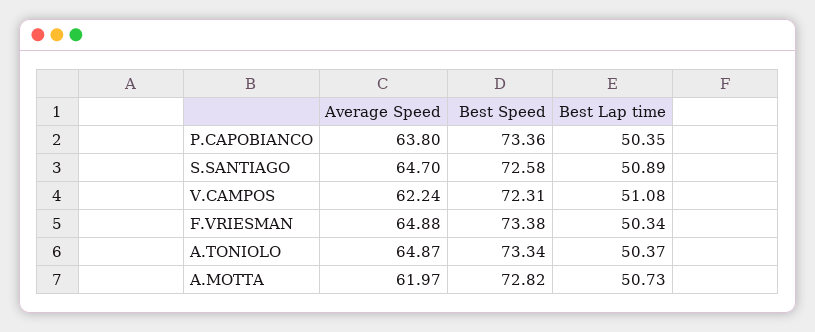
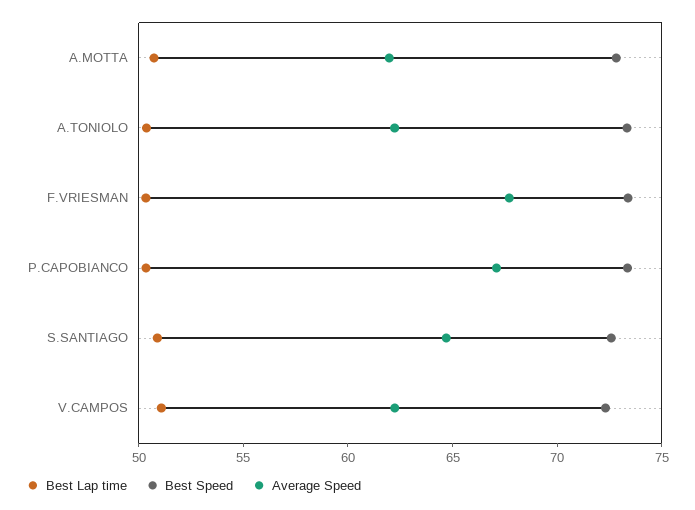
  {
    "Average Speed": {
-     "P.CAPOBIANCO": 63.8,
+     "P.CAPOBIANCO": 67,
      "S.SANTIAGO": 64.7,
      "V.CAMPOS": 62.24,
-     "F.VRIESMAN": 64.88,
+     "F.VRIESMAN": 68,
-     "A.TONIOLO": 64.87,
+     "A.TONIOLO": 62,
      "A.MOTTA": 61.97
    },
    "Best Speed": {
      "P.CAPOBIANCO": 73.36,
      "S.SANTIAGO": 72.58,
      "V.CAMPOS": 72.31,
      "F.VRIESMAN": 73.38,
      "A.TONIOLO": 73.34,
      "A.MOTTA": 72.82
    },
    "Best Lap time": {
      "P.CAPOBIANCO": 50.35,
      "S.SANTIAGO": 50.89,
      "V.CAMPOS": 51.08,
      "F.VRIESMAN": 50.34,
      "A.TONIOLO": 50.37,
      "A.MOTTA": 50.73
    }
  }

